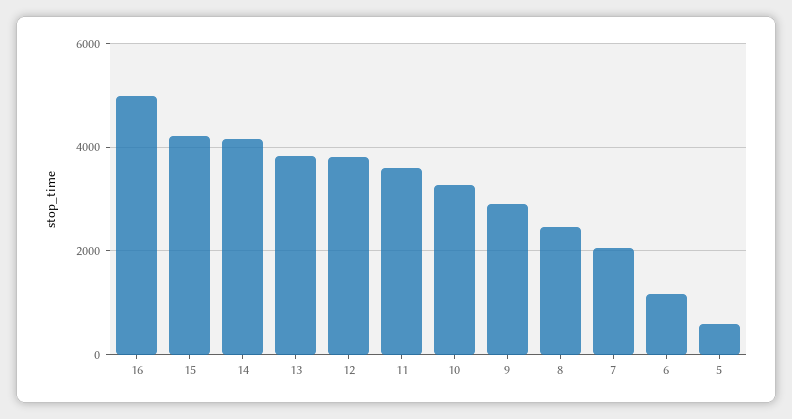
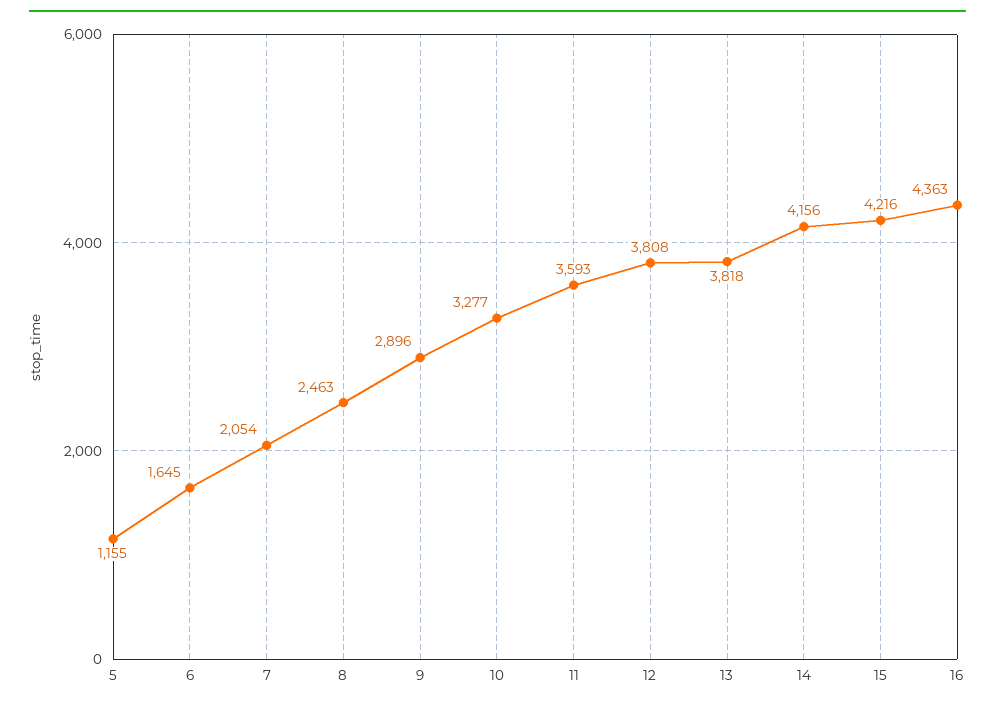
  {
-   "16": 5000,
+   "16": 4363,
    "15": 4216,
    "14": 4156,
    "13": 3818,
    "12": 3808,
    "11": 3593,
    "10": 3277,
    "9": 2896,
    "8": 2463,
    "7": 2054,
-   "6": 1200,
+   "6": 1645,
-   "5": 600
+   "5": 1155
  }

